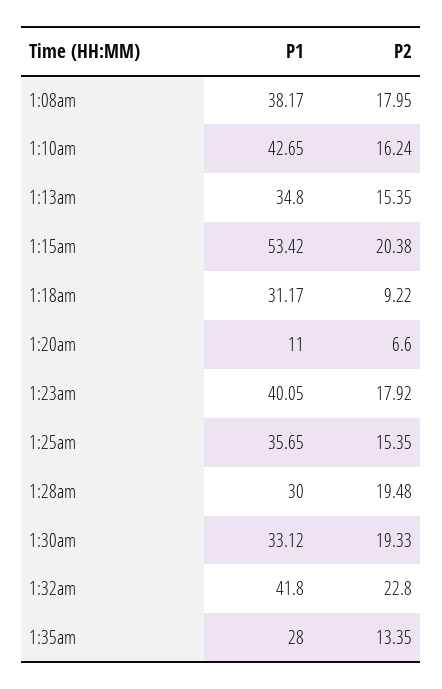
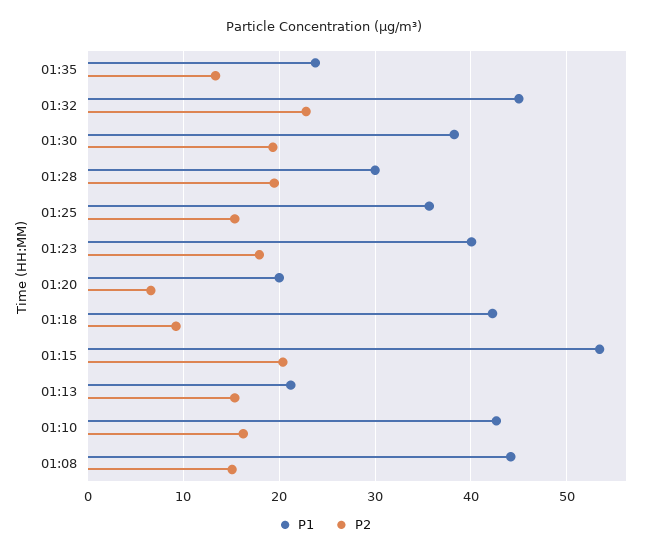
  {
    "P1": {
-     "1:08am": 38.17,
+     "1:08am": 44,
      "1:10am": 42.65,
-     "1:13am": 34.8,
+     "1:13am": 21,
      "1:15am": 53.42,
-     "1:18am": 31.17,
+     "1:18am": 42,
-     "1:20am": 11,
+     "1:20am": 20,
      "1:23am": 40.05,
      "1:25am": 35.65,
      "1:28am": 30,
-     "1:30am": 33.12,
+     "1:30am": 38,
-     "1:32am": 41.8,
+     "1:32am": 45,
-     "1:35am": 28
+     "1:35am": 24
    },
    "P2": {
-     "1:08am": 17.95,
+     "1:08am": 15,
      "1:10am": 16.24,
      "1:13am": 15.35,
      "1:15am": 20.38,
      "1:18am": 9.22,
      "1:20am": 6.6,
      "1:23am": 17.92,
      "1:25am": 15.35,
      "1:28am": 19.48,
      "1:30am": 19.33,
      "1:32am": 22.8,
      "1:35am": 13.35
    }
  }

